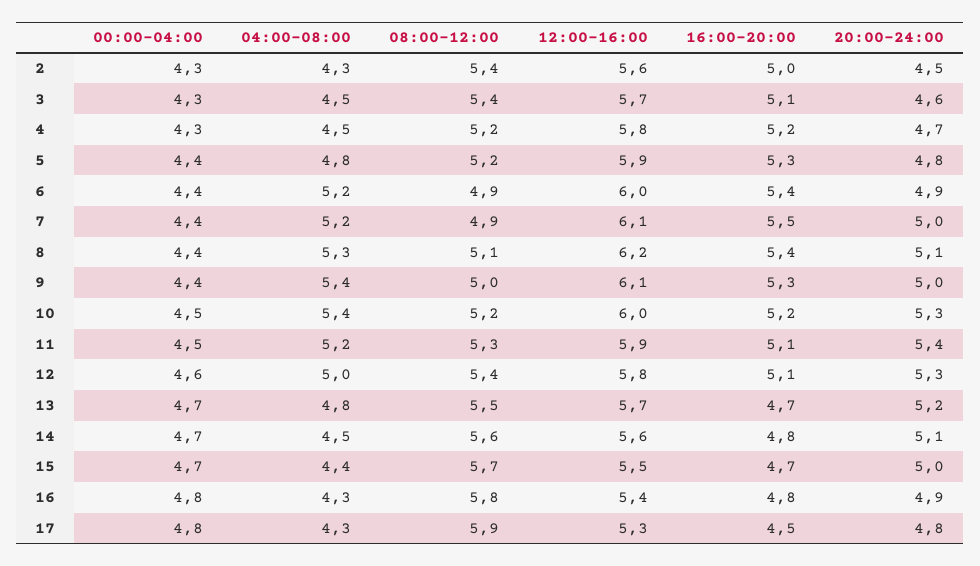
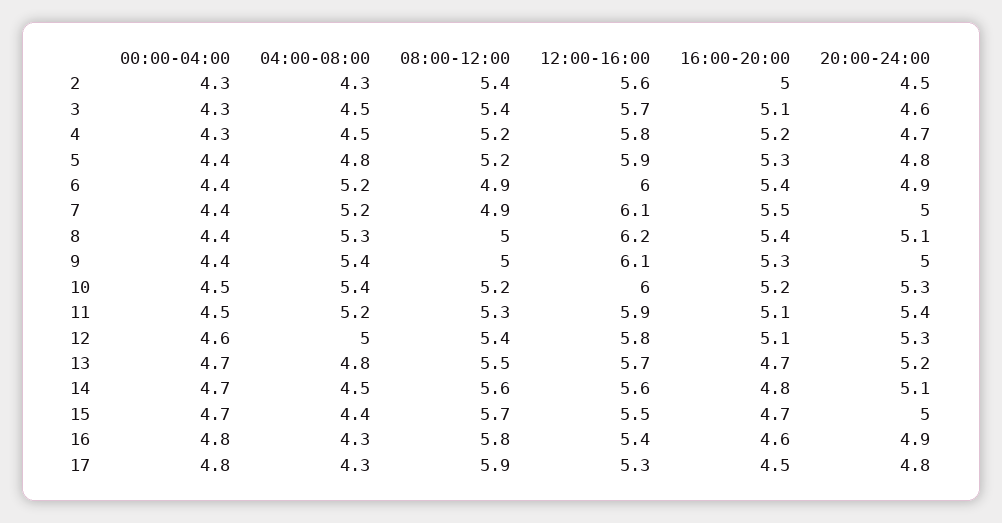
  {
    "00:00-04:00": {
      "2": 4.3,
      "3": 4.3,
      "4": 4.3,
      "5": 4.4,
      "6": 4.4,
      "7": 4.4,
      "8": 4.4,
      "9": 4.4,
      "10": 4.5,
      "11": 4.5,
      "12": 4.6,
      "13": 4.7,
      "14": 4.7,
      "15": 4.7,
      "16": 4.8,
      "17": 4.8
    },
    "04:00-08:00": {
      "2": 4.3,
      "3": 4.5,
      "4": 4.5,
      "5": 4.8,
      "6": 5.2,
      "7": 5.2,
      "8": 5.3,
      "9": 5.4,
      "10": 5.4,
      "11": 5.2,
      "12": 5,
      "13": 4.8,
      "14": 4.5,
      "15": 4.4,
      "16": 4.3,
      "17": 4.3
    },
    "08:00-12:00": {
      "2": 5.4,
      "3": 5.4,
      "4": 5.2,
      "5": 5.2,
      "6": 4.9,
      "7": 4.9,
-     "8": 5.1,
+     "8": 5,
      "9": 5,
      "10": 5.2,
      "11": 5.3,
      "12": 5.4,
      "13": 5.5,
      "14": 5.6,
      "15": 5.7,
      "16": 5.8,
      "17": 5.9
    },
    "12:00-16:00": {
      "2": 5.6,
      "3": 5.7,
      "4": 5.8,
      "5": 5.9,
      "6": 6,
      "7": 6.1,
      "8": 6.2,
      "9": 6.1,
      "10": 6,
      "11": 5.9,
      "12": 5.8,
      "13": 5.7,
      "14": 5.6,
      "15": 5.5,
      "16": 5.4,
      "17": 5.3
    },
    "16:00-20:00": {
      "2": 5,
      "3": 5.1,
      "4": 5.2,
      "5": 5.3,
      "6": 5.4,
      "7": 5.5,
      "8": 5.4,
      "9": 5.3,
      "10": 5.2,
      "11": 5.1,
      "12": 5.1,
      "13": 4.7,
      "14": 4.8,
      "15": 4.7,
-     "16": 4.8,
+     "16": 4.6,
      "17": 4.5
    },
    "20:00-24:00": {
      "2": 4.5,
      "3": 4.6,
      "4": 4.7,
      "5": 4.8,
      "6": 4.9,
      "7": 5,
      "8": 5.1,
      "9": 5,
      "10": 5.3,
      "11": 5.4,
      "12": 5.3,
      "13": 5.2,
      "14": 5.1,
      "15": 5,
      "16": 4.9,
      "17": 4.8
    }
  }

